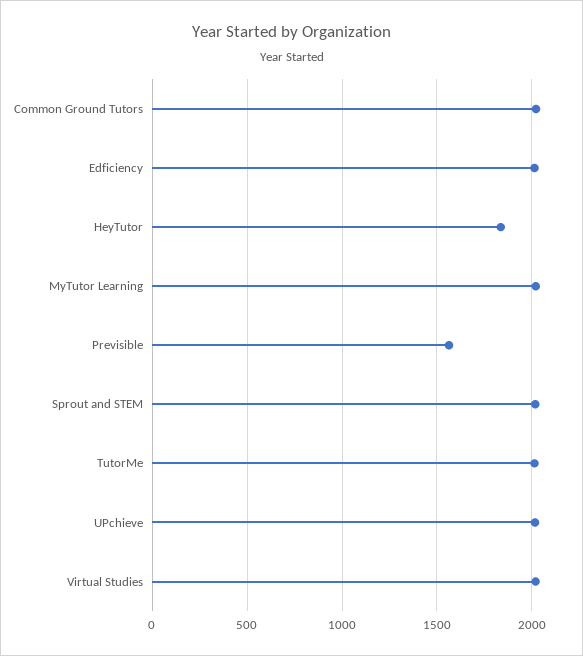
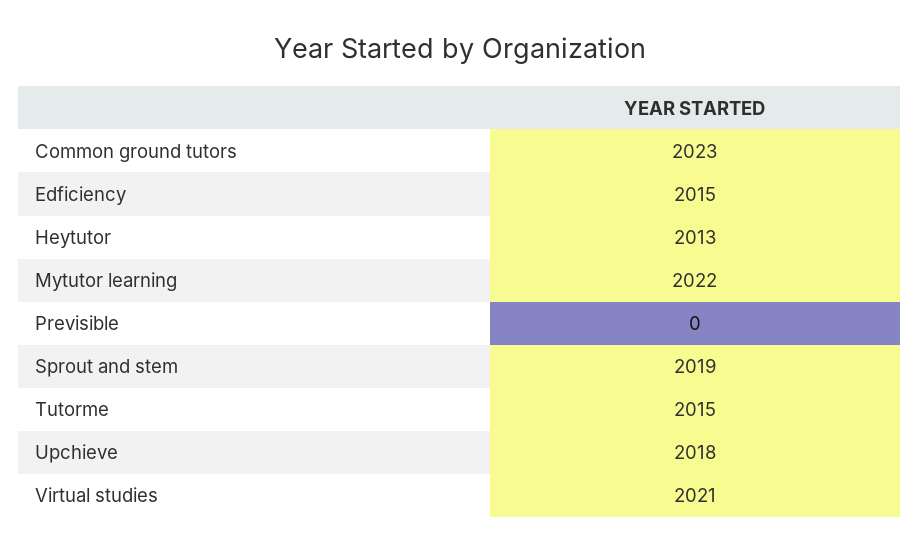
  {
    "Common Ground Tutors": 2023,
    "Edficiency": 2015,
-   "HeyTutor": 1850,
+   "HeyTutor": 2013,
    "MyTutor Learning": 2022,
-   "Previsible": 1550,
+   "Previsible": 0,
    "Sprout and STEM": 2019,
    "TutorMe": 2015,
    "UPchieve": 2018,
    "Virtual Studies": 2021
  }

